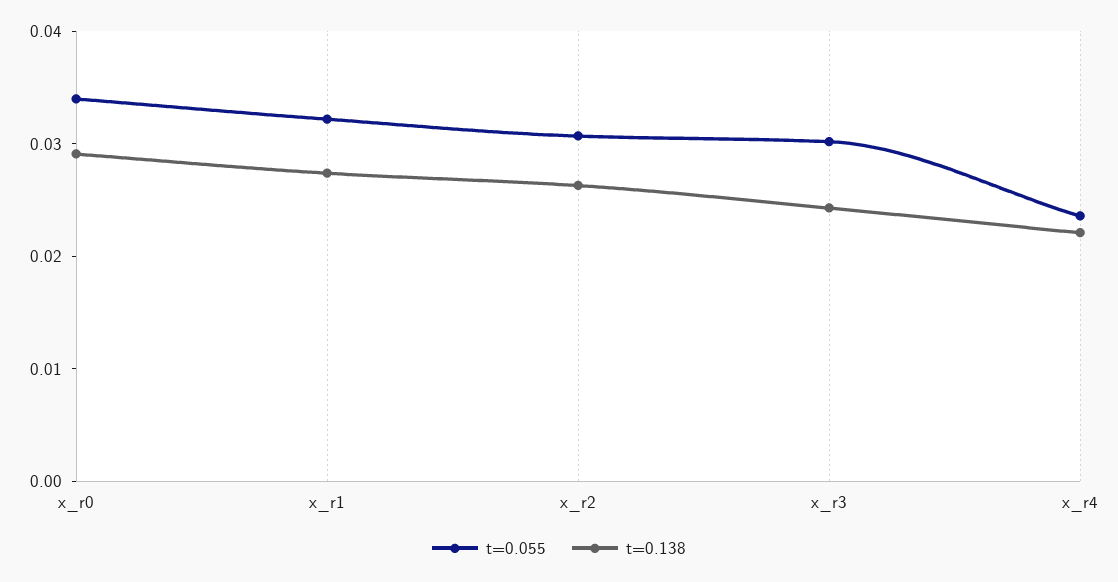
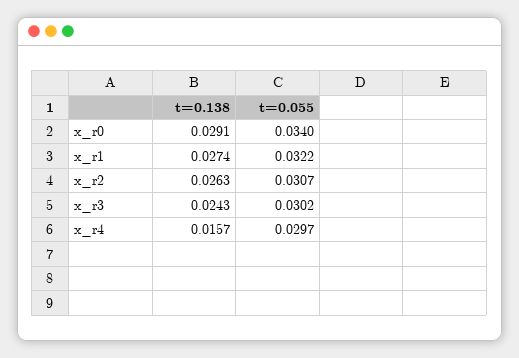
  {
    "t=0.055": {
      "x_r0": 0.034,
      "x_r1": 0.0322,
      "x_r2": 0.0307,
      "x_r3": 0.0302,
-     "x_r4": 0.024
+     "x_r4": 0.0297
    },
    "t=0.138": {
      "x_r0": 0.0291,
      "x_r1": 0.0274,
      "x_r2": 0.0263,
      "x_r3": 0.0243,
-     "x_r4": 0.022
+     "x_r4": 0.0157
    }
  }

